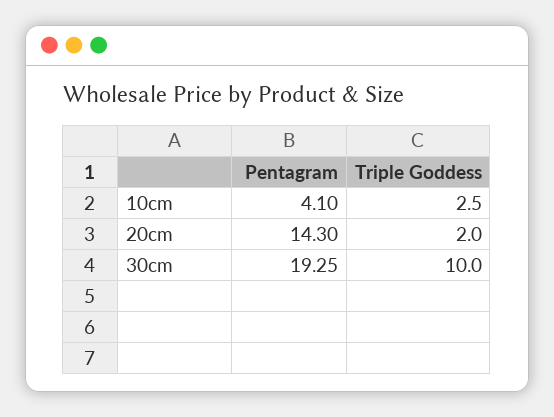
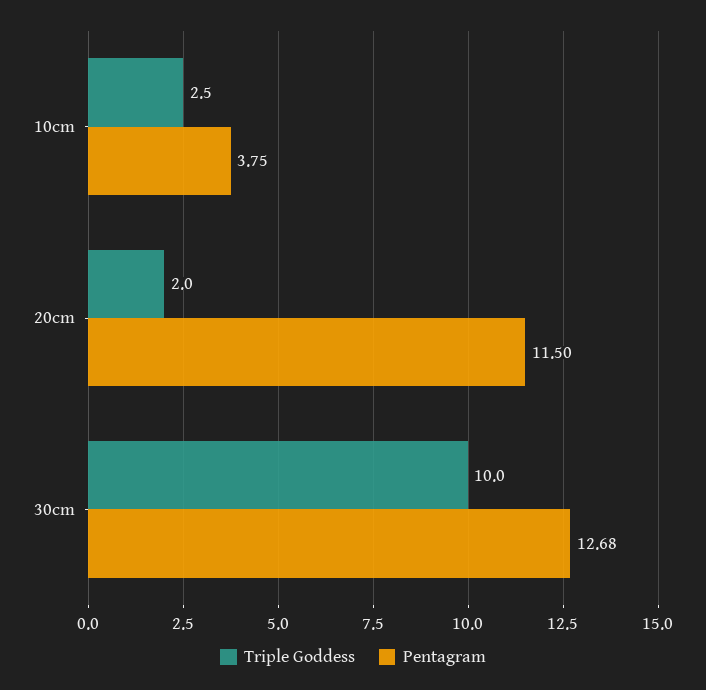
  {
    "Pentagram": {
-     "10cm": 4.1,
+     "10cm": 3.75,
-     "20cm": 14.3,
+     "20cm": 11.5,
-     "30cm": 19.25
+     "30cm": 12.68
    },
    "Triple Goddess": {
      "10cm": 2.5,
      "20cm": 2,
      "30cm": 10
    }
  }

